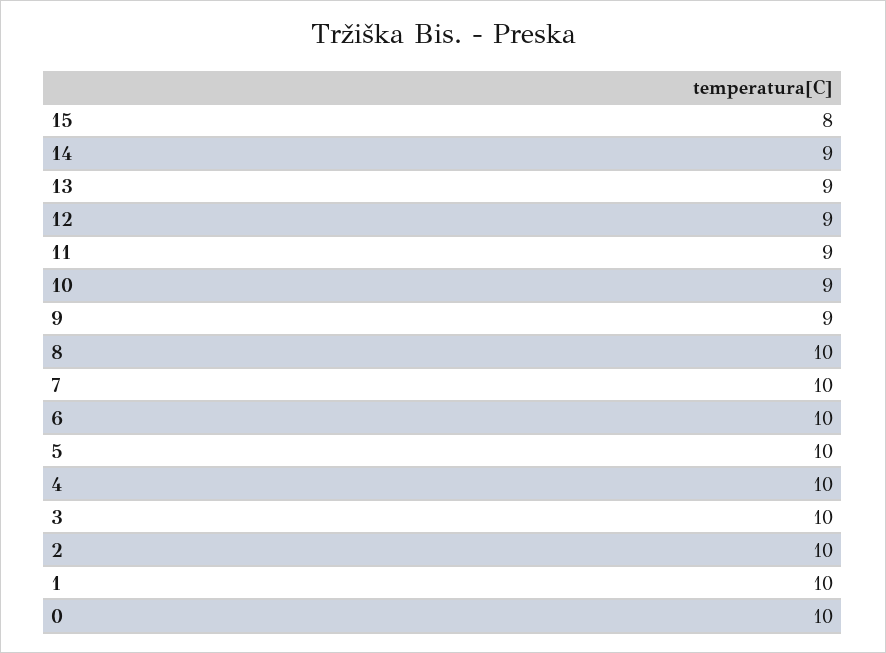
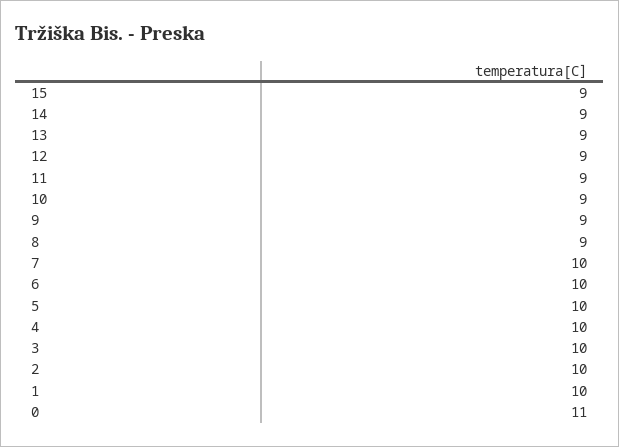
  {
-   "15": 8,
+   "15": 9,
    "14": 9,
    "13": 9,
    "12": 9,
    "11": 9,
    "10": 9,
    "9": 9,
-   "8": 10,
+   "8": 9,
    "7": 10,
    "6": 10,
    "5": 10,
    "4": 10,
    "3": 10,
    "2": 10,
    "1": 10,
-   "0": 10
+   "0": 11
  }

